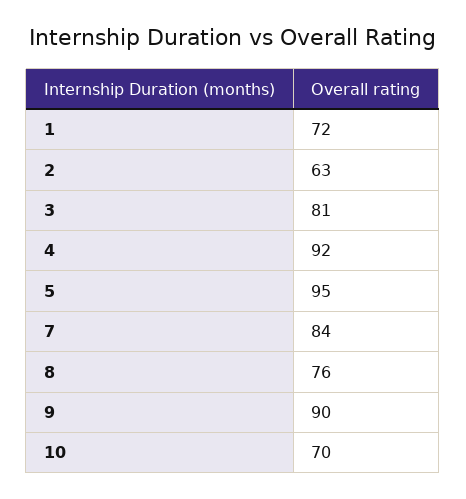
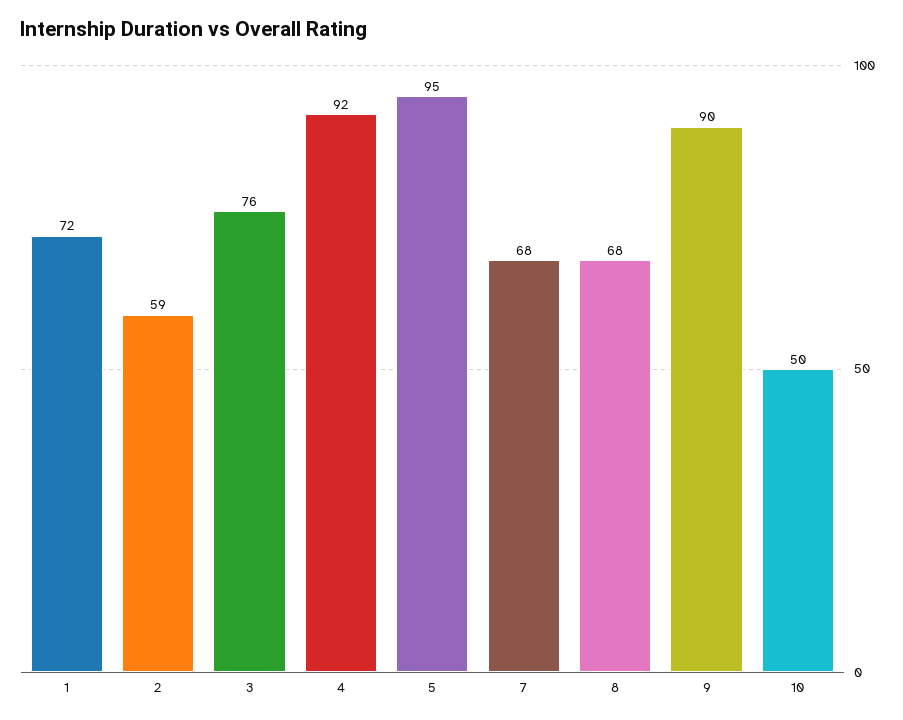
  {
    "1": 72,
-   "2": 63,
+   "2": 59,
-   "3": 81,
+   "3": 76,
    "4": 92,
    "5": 95,
-   "7": 84,
+   "7": 68,
-   "8": 76,
+   "8": 68,
    "9": 90,
-   "10": 70
+   "10": 50
  }

